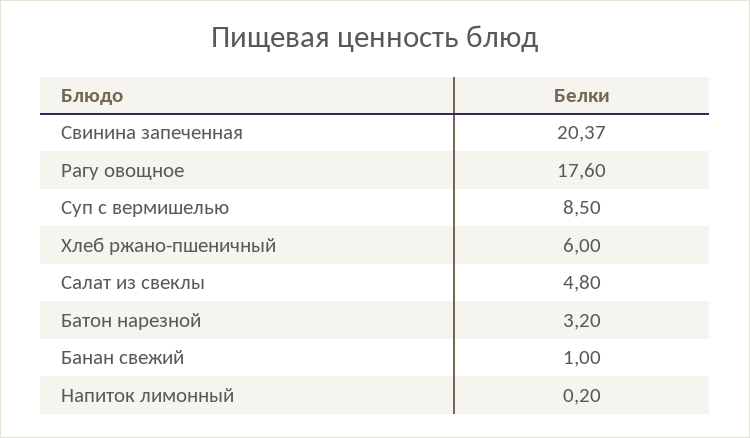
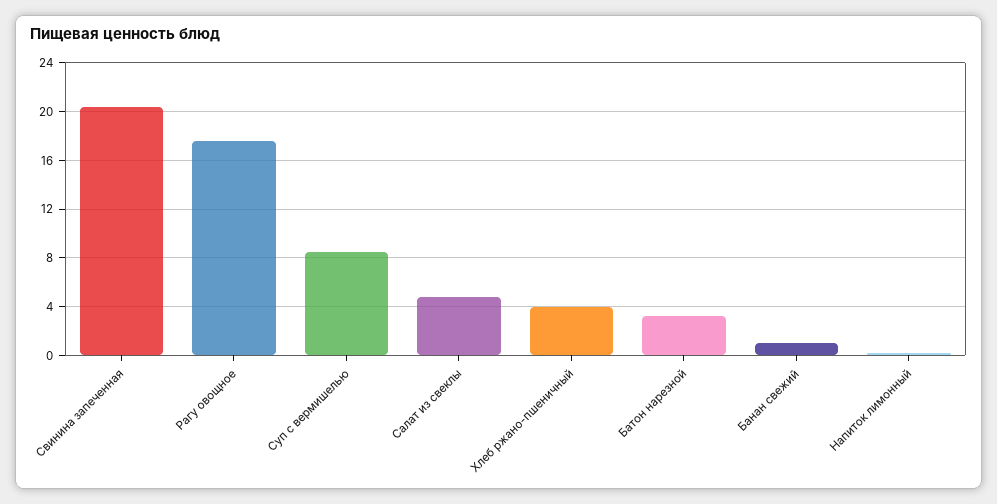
  {
    "Свинина запеченная": 20.37,
    "Рагу овощное": 17.6,
    "Суп с вермишелью": 8.5,
-   "Хлеб ржано-пшеничный": 6,
+   "Хлеб ржано-пшеничный": 4,
    "Салат из свеклы": 4.8,
    "Батон нарезной": 3.2,
    "Банан свежий": 1,
    "Напиток лимонный": 0.2
  }

